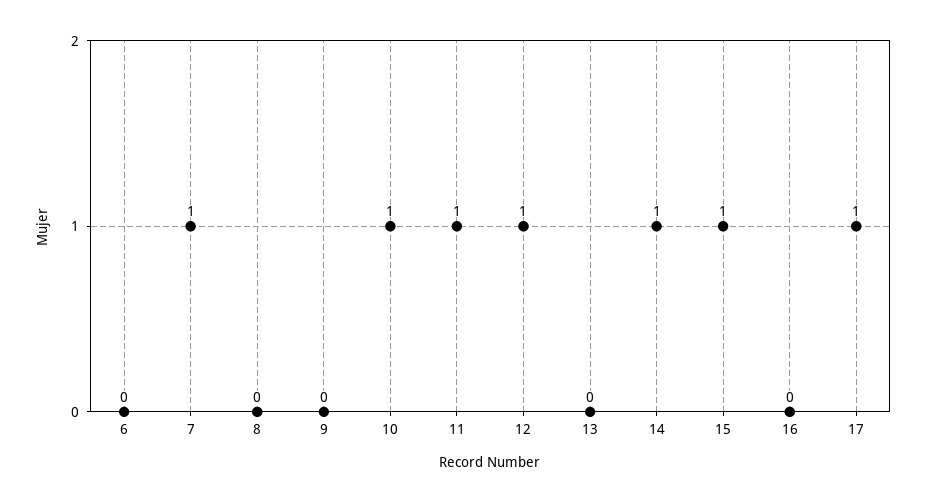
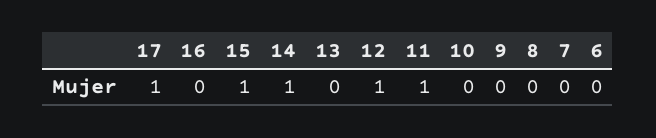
  {
    "6": 0,
-   "7": 1,
+   "7": 0,
    "8": 0,
    "9": 0,
-   "10": 1,
+   "10": 0,
    "11": 1,
    "12": 1,
    "13": 0,
    "14": 1,
    "15": 1,
    "16": 0,
    "17": 1
  }

